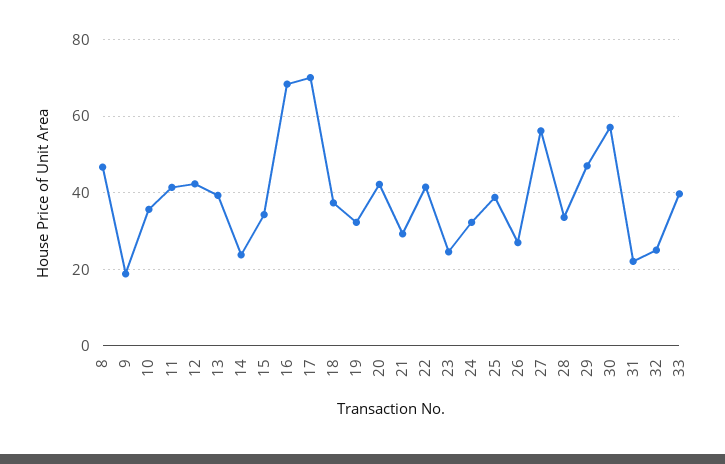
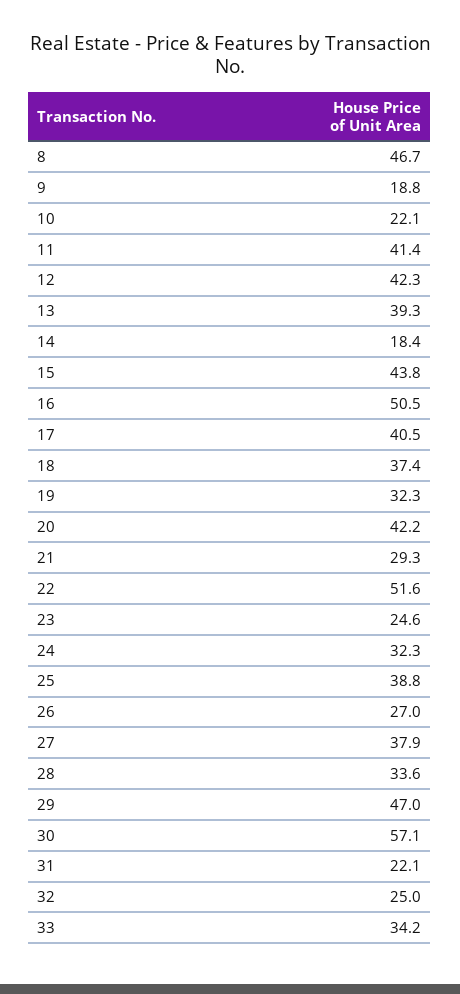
  {
    "8": 46.7,
    "9": 18.8,
-   "10": 36,
+   "10": 22.1,
    "11": 41.4,
    "12": 42.3,
    "13": 39.3,
-   "14": 24,
+   "14": 18.4,
-   "15": 34,
+   "15": 43.8,
-   "16": 68,
+   "16": 50.5,
-   "17": 70,
+   "17": 40.5,
    "18": 37.4,
    "19": 32.3,
    "20": 42.2,
    "21": 29.3,
-   "22": 42,
+   "22": 51.6,
    "23": 24.6,
    "24": 32.3,
    "25": 38.8,
    "26": 27,
-   "27": 56,
+   "27": 37.9,
    "28": 33.6,
    "29": 47,
    "30": 57.1,
    "31": 22.1,
    "32": 25,
-   "33": 40
+   "33": 34.2
  }

